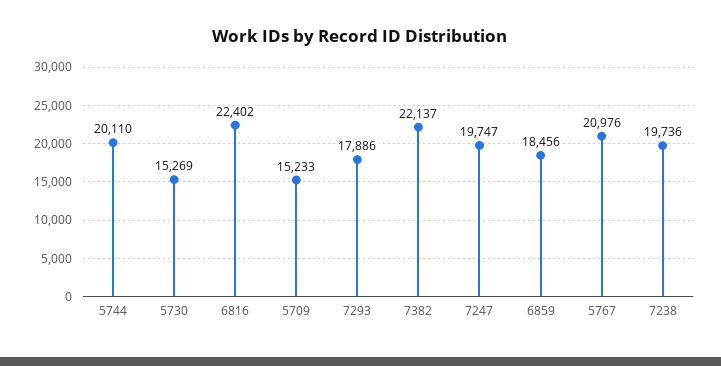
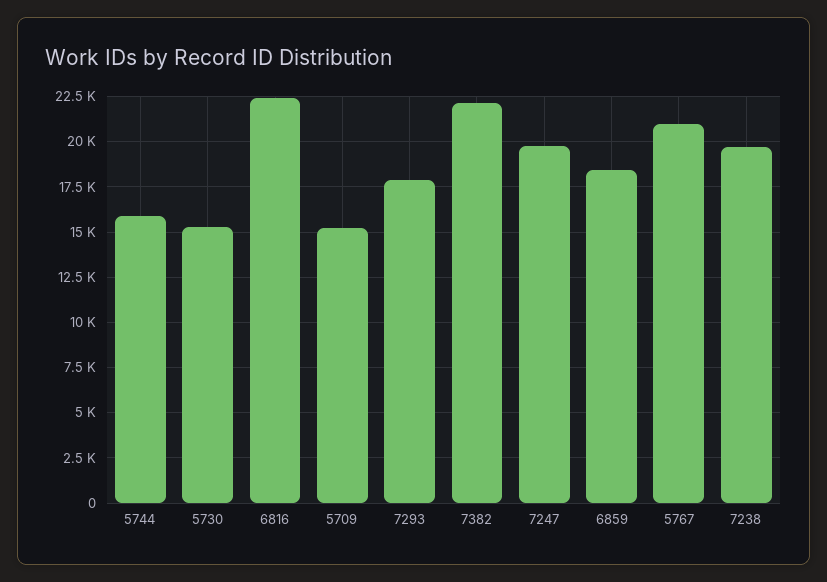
  {
-   "5744": 20110,
+   "5744": 16000,
    "5730": 15269,
    "6816": 22402,
    "5709": 15233,
    "7293": 17886,
    "7382": 22137,
    "7247": 19747,
    "6859": 18456,
    "5767": 20976,
    "7238": 19736
  }

